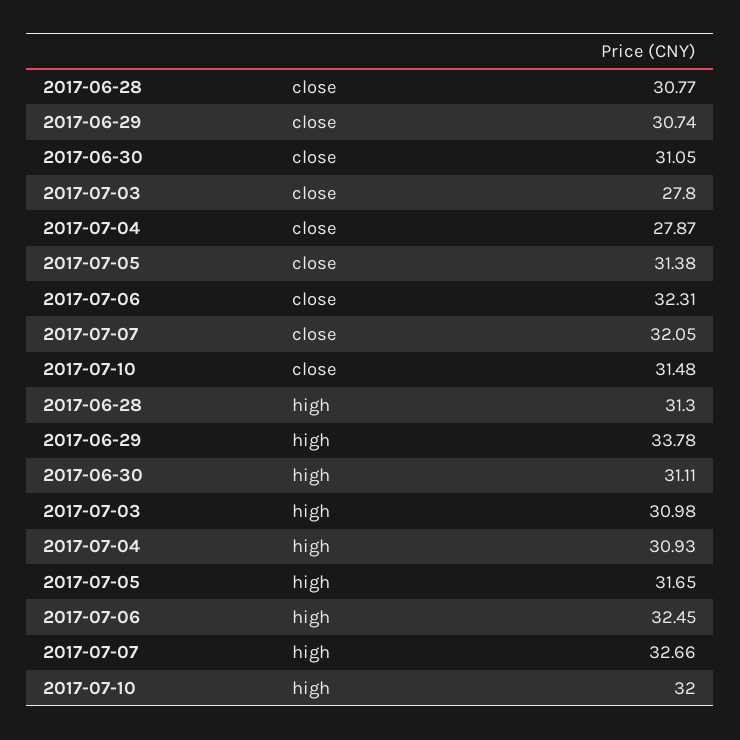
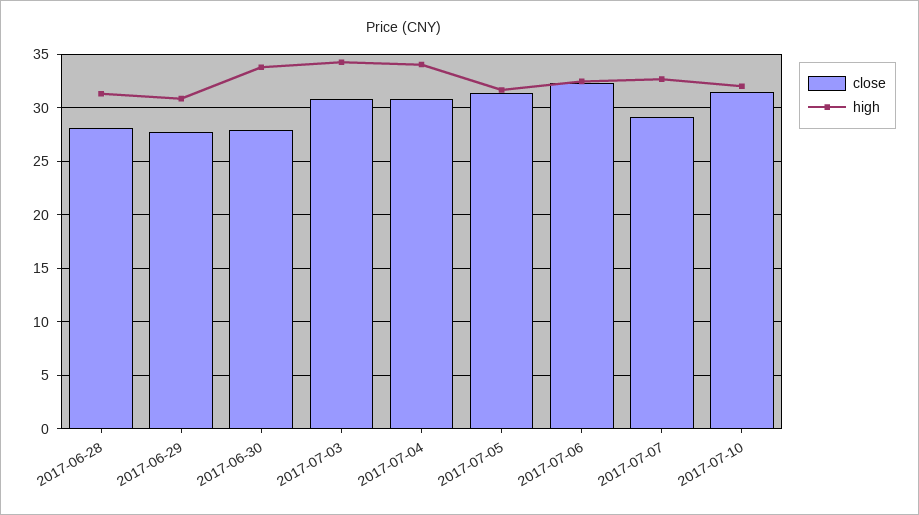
  {
    "close": {
-     "2017-06-28": 30.77,
+     "2017-06-28": 28,
-     "2017-06-29": 30.74,
+     "2017-06-29": 28,
-     "2017-06-30": 31.05,
+     "2017-06-30": 28,
-     "2017-07-03": 27.8,
+     "2017-07-03": 31,
-     "2017-07-04": 27.87,
+     "2017-07-04": 31,
      "2017-07-05": 31.38,
      "2017-07-06": 32.31,
-     "2017-07-07": 32.05,
+     "2017-07-07": 29,
      "2017-07-10": 31.48
    },
    "high": {
      "2017-06-28": 31.3,
-     "2017-06-29": 33.78,
+     "2017-06-29": 31,
-     "2017-06-30": 31.11,
+     "2017-06-30": 34,
-     "2017-07-03": 30.98,
+     "2017-07-03": 34,
-     "2017-07-04": 30.93,
+     "2017-07-04": 34,
      "2017-07-05": 31.65,
      "2017-07-06": 32.45,
      "2017-07-07": 32.66,
      "2017-07-10": 32
    }
  }

